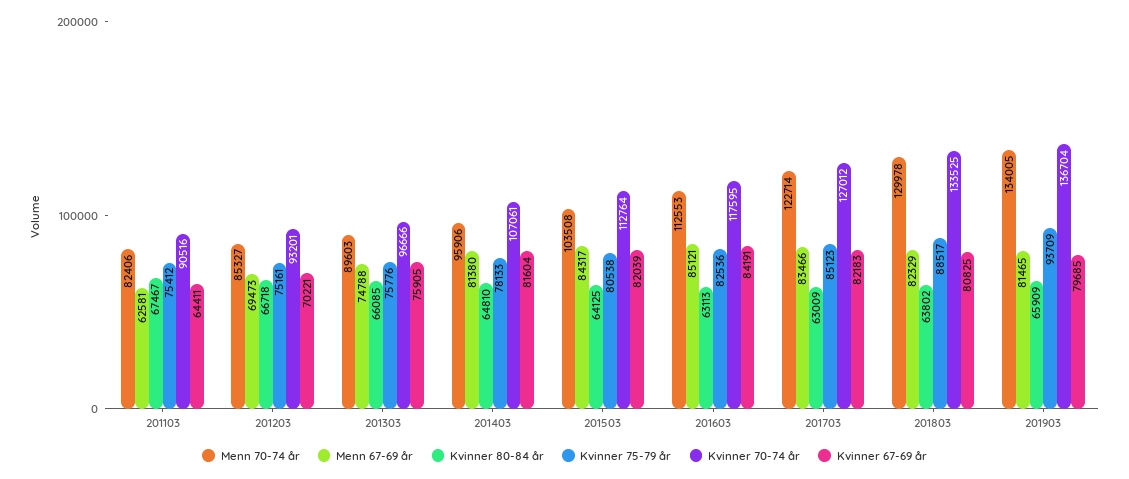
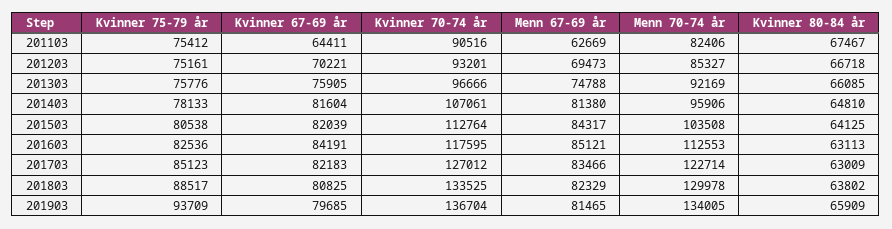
  {
    "Menn 70-74 år": {
      "201103": 82406,
      "201203": 85327,
-     "201303": 89603,
+     "201303": 92169,
      "201403": 95906,
      "201503": 103508,
      "201603": 112553,
      "201703": 122714,
      "201803": 129978,
      "201903": 134005
    },
    "Menn 67-69 år": {
-     "201103": 62581,
+     "201103": 62669,
      "201203": 69473,
      "201303": 74788,
      "201403": 81380,
      "201503": 84317,
      "201603": 85121,
      "201703": 83466,
      "201803": 82329,
      "201903": 81465
    },
    "Kvinner 80-84 år": {
      "201103": 67467,
      "201203": 66718,
      "201303": 66085,
      "201403": 64810,
      "201503": 64125,
      "201603": 63113,
      "201703": 63009,
      "201803": 63802,
      "201903": 65909
    },
    "Kvinner 75-79 år": {
      "201103": 75412,
      "201203": 75161,
      "201303": 75776,
      "201403": 78133,
      "201503": 80538,
      "201603": 82536,
      "201703": 85123,
      "201803": 88517,
      "201903": 93709
    },
    "Kvinner 70-74 år": {
      "201103": 90516,
      "201203": 93201,
      "201303": 96666,
      "201403": 107061,
      "201503": 112764,
      "201603": 117595,
      "201703": 127012,
      "201803": 133525,
      "201903": 136704
    },
    "Kvinner 67-69 år": {
      "201103": 64411,
      "201203": 70221,
      "201303": 75905,
      "201403": 81604,
      "201503": 82039,
      "201603": 84191,
      "201703": 82183,
      "201803": 80825,
      "201903": 79685
    }
  }

